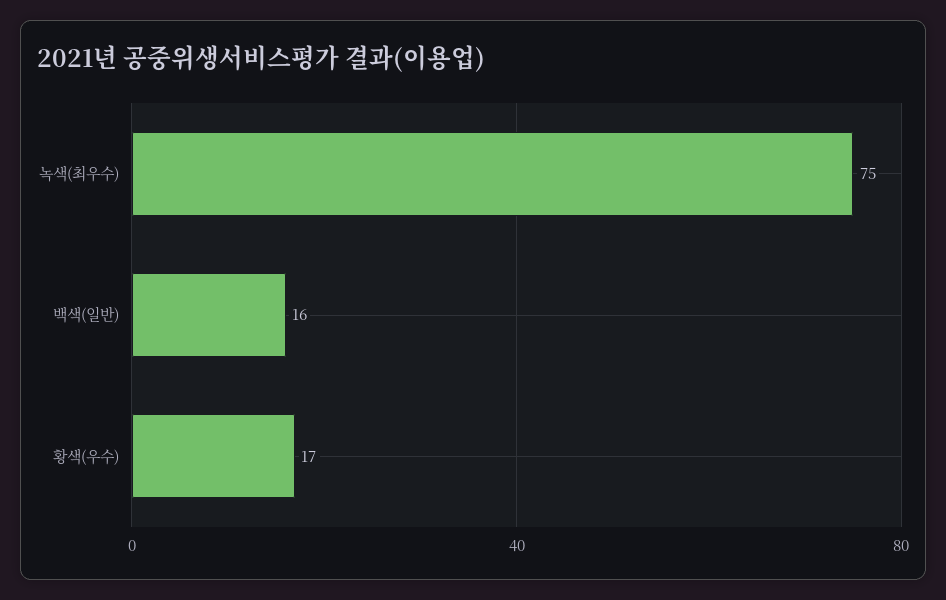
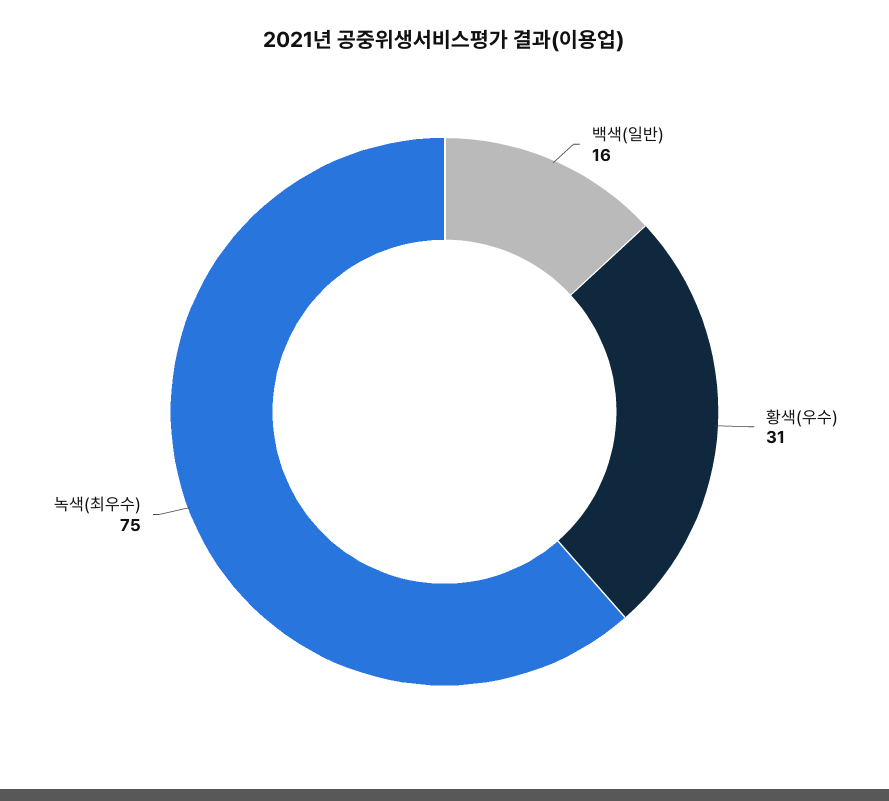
  {
    "녹색(최우수)": 75,
    "백색(일반)": 16,
-   "황색(우수)": 17
+   "황색(우수)": 31
  }

